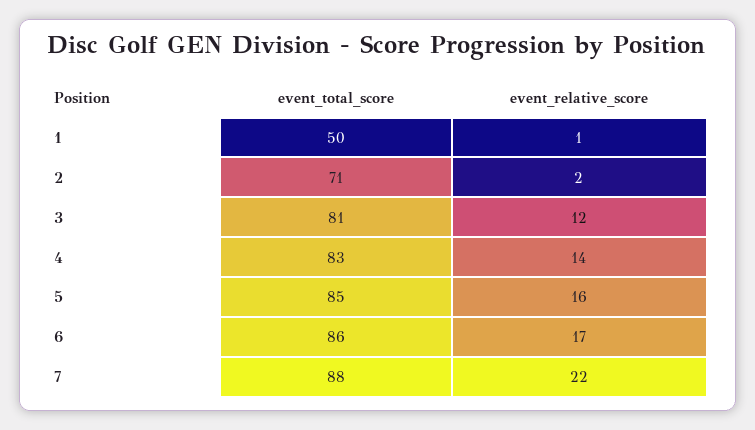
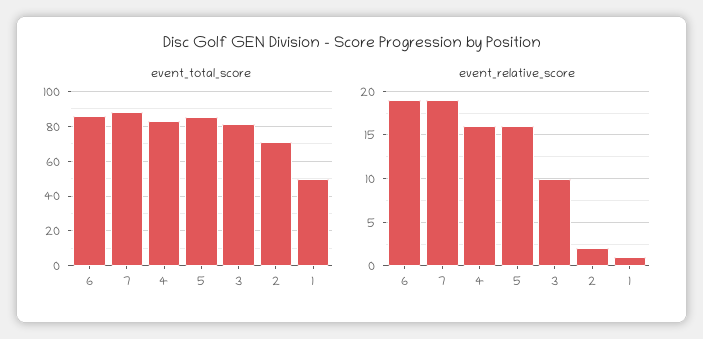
  {
    "event_total_score": {
      "1": 50,
      "2": 71,
      "3": 81,
      "4": 83,
      "5": 85,
      "6": 86,
      "7": 88
    },
    "event_relative_score": {
      "1": 1,
      "2": 2,
-     "3": 12,
+     "3": 10,
-     "4": 14,
+     "4": 16,
      "5": 16,
-     "6": 17,
+     "6": 19,
-     "7": 22
+     "7": 19
    }
  }

